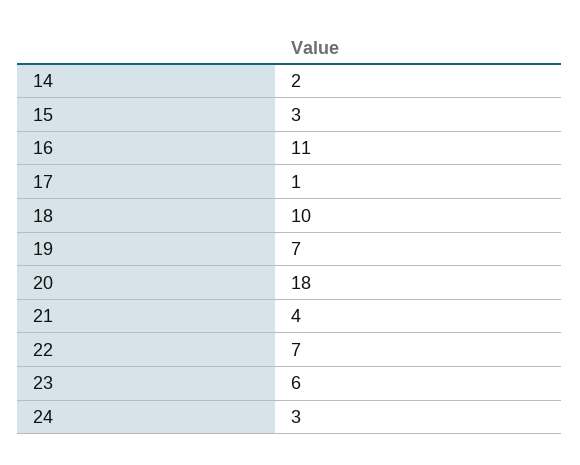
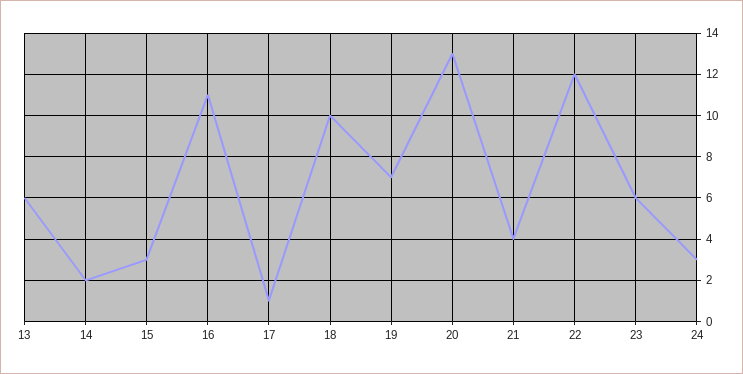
  {
    "14": 2,
    "15": 3,
    "16": 11,
    "17": 1,
    "18": 10,
    "19": 7,
-   "20": 18,
+   "20": 13,
    "21": 4,
-   "22": 7,
+   "22": 12,
    "23": 6,
-   "24": 3
+   "24": 3,
+   "13": 6
  }

